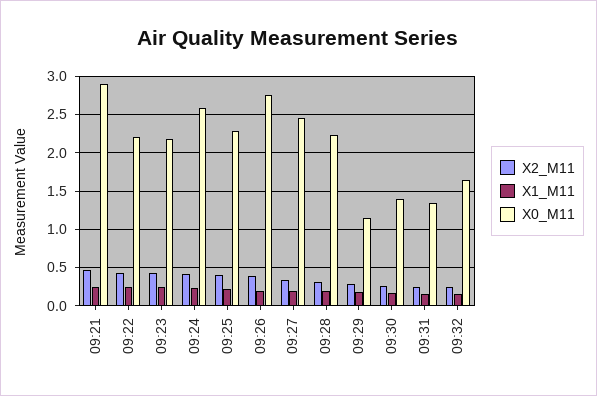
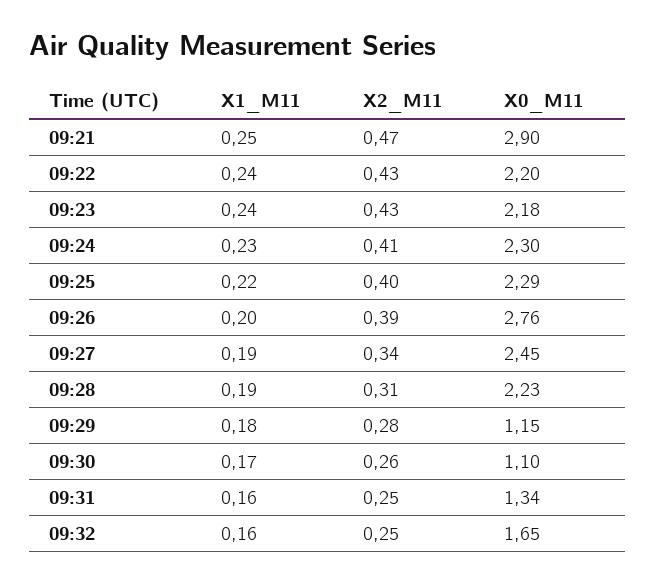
  {
    "X2_M11": {
      "09:21": 0.47,
      "09:22": 0.43,
      "09:23": 0.43,
      "09:24": 0.41,
      "09:25": 0.4,
      "09:26": 0.39,
      "09:27": 0.34,
      "09:28": 0.31,
      "09:29": 0.28,
      "09:30": 0.26,
      "09:31": 0.25,
      "09:32": 0.25
    },
    "X1_M11": {
      "09:21": 0.25,
      "09:22": 0.24,
      "09:23": 0.24,
      "09:24": 0.23,
      "09:25": 0.22,
      "09:26": 0.2,
      "09:27": 0.19,
      "09:28": 0.19,
      "09:29": 0.18,
      "09:30": 0.17,
      "09:31": 0.16,
      "09:32": 0.16
    },
    "X0_M11": {
      "09:21": 2.9,
      "09:22": 2.2,
      "09:23": 2.18,
-     "09:24": 2.6,
+     "09:24": 2.3,
      "09:25": 2.29,
      "09:26": 2.76,
      "09:27": 2.45,
      "09:28": 2.23,
      "09:29": 1.15,
-     "09:30": 1.4,
+     "09:30": 1.1,
      "09:31": 1.34,
      "09:32": 1.65
    }
  }

